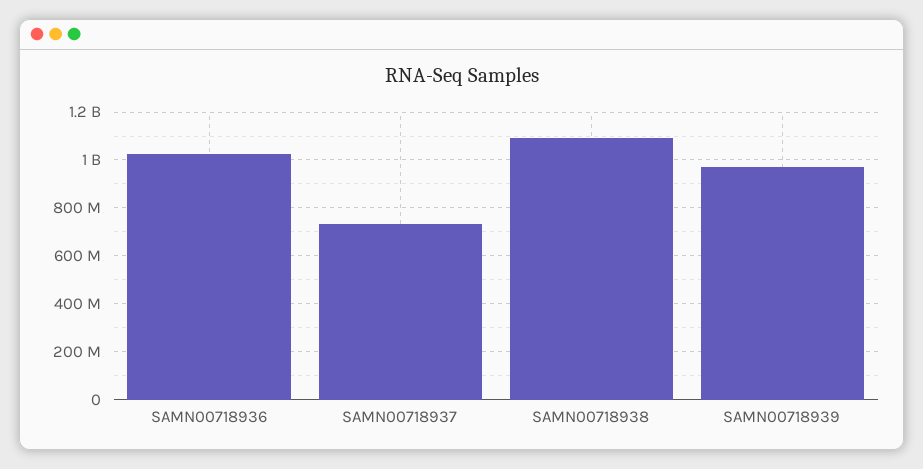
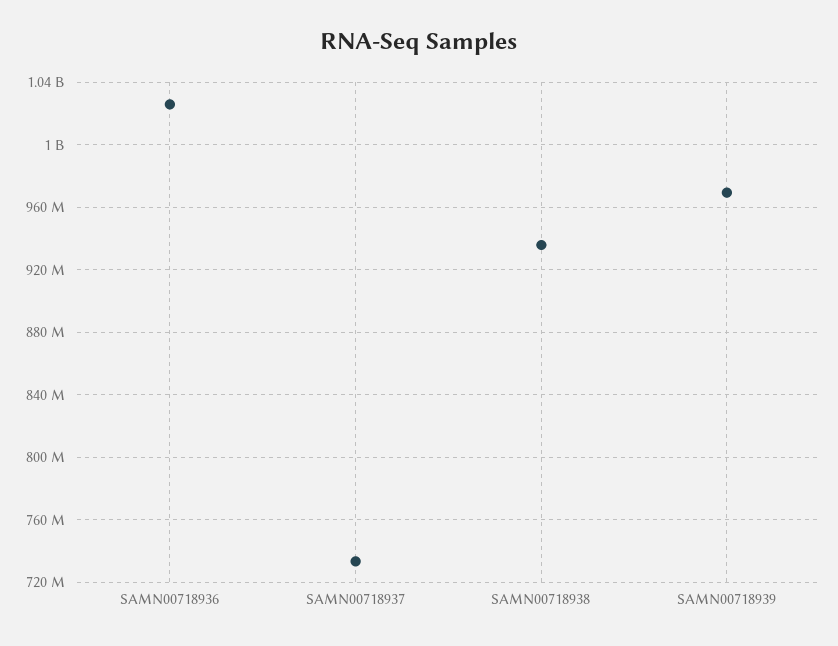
  {
    "SAMN00718936": 1025000000,
    "SAMN00718937": 735000000,
-   "SAMN00718938": 1100000000,
+   "SAMN00718938": 935000000,
    "SAMN00718939": 970000000
  }

